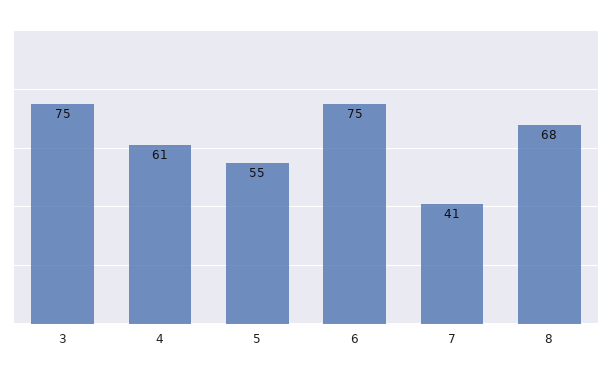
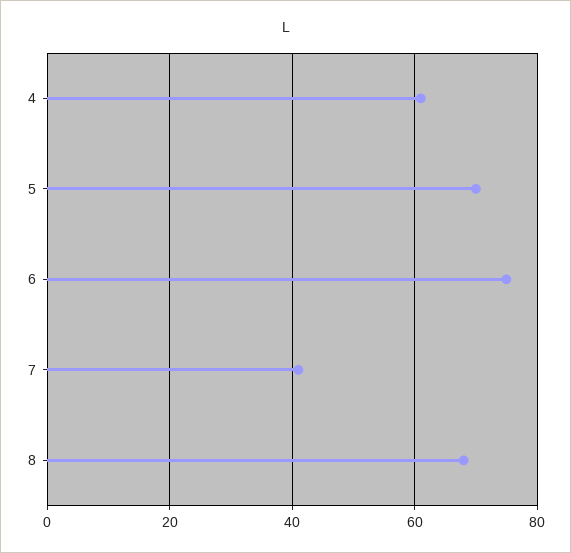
  {
-   "3": 75,
    "4": 61,
-   "5": 55,
+   "5": 70,
    "6": 75,
    "7": 41,
    "8": 68
  }

